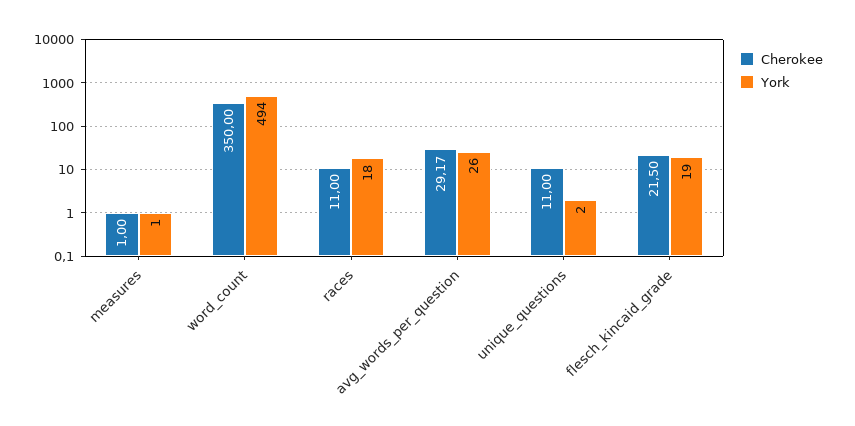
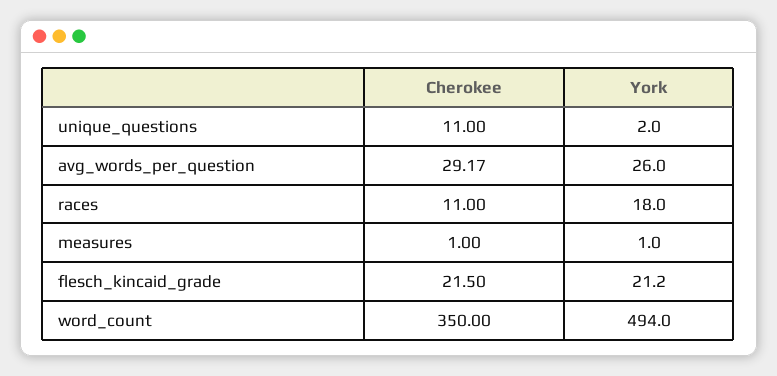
  {
    "Cherokee": {
      "measures": 1,
      "word_count": 350,
      "races": 11,
      "avg_words_per_question": 29.17,
      "unique_questions": 11,
      "flesch_kincaid_grade": 21.5
    },
    "York": {
      "measures": 1,
      "word_count": 494,
      "races": 18,
      "avg_words_per_question": 26,
      "unique_questions": 2,
-     "flesch_kincaid_grade": 19
+     "flesch_kincaid_grade": 21.2
    }
  }

